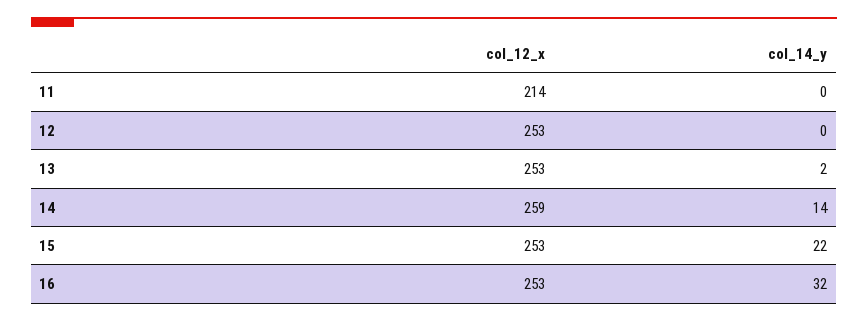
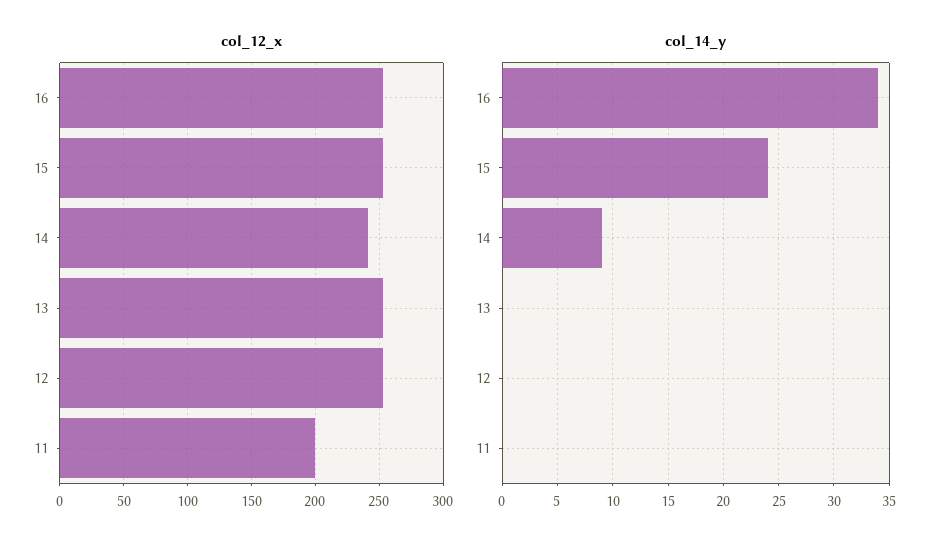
  {
    "col_12_x": {
-     "11": 214,
+     "11": 200,
      "12": 253,
      "13": 253,
-     "14": 259,
+     "14": 240,
      "15": 253,
      "16": 253
    },
    "col_14_y": {
      "11": 0,
      "12": 0,
-     "13": 2,
+     "13": 0,
-     "14": 14,
+     "14": 9,
-     "15": 22,
+     "15": 24,
-     "16": 32
+     "16": 34
    }
  }

